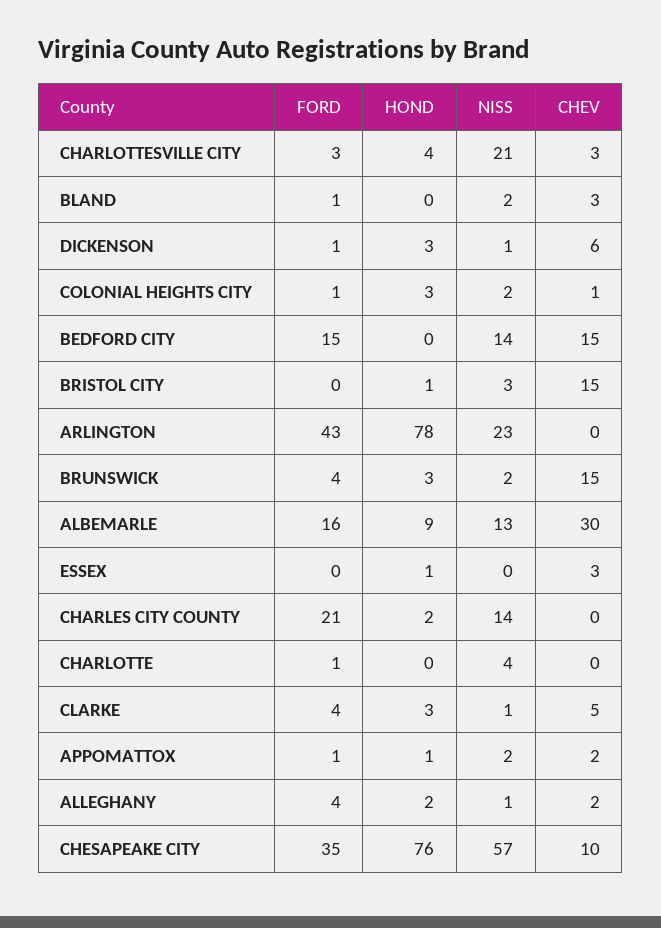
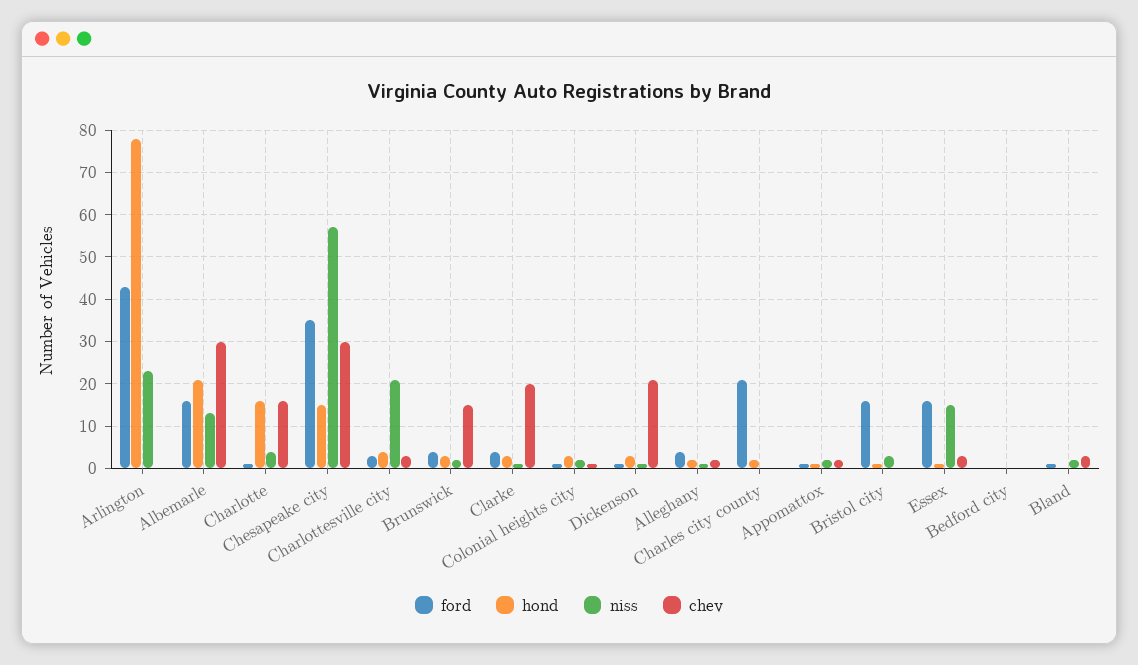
  {
    "FORD": {
      "CHARLOTTESVILLE CITY": 3,
      "BLAND": 1,
      "DICKENSON": 1,
      "COLONIAL HEIGHTS CITY": 1,
-     "BEDFORD CITY": 15,
+     "BEDFORD CITY": 0,
-     "BRISTOL CITY": 0,
+     "BRISTOL CITY": 15,
      "ARLINGTON": 43,
      "BRUNSWICK": 4,
      "ALBEMARLE": 16,
-     "ESSEX": 0,
+     "ESSEX": 15,
      "CHARLES CITY COUNTY": 21,
      "CHARLOTTE": 1,
      "CLARKE": 4,
      "APPOMATTOX": 1,
      "ALLEGHANY": 4,
      "CHESAPEAKE CITY": 35
    },
    "HOND": {
      "CHARLOTTESVILLE CITY": 4,
      "BLAND": 0,
      "DICKENSON": 3,
      "COLONIAL HEIGHTS CITY": 3,
      "BEDFORD CITY": 0,
      "BRISTOL CITY": 1,
      "ARLINGTON": 78,
      "BRUNSWICK": 3,
-     "ALBEMARLE": 9,
+     "ALBEMARLE": 20,
      "ESSEX": 1,
      "CHARLES CITY COUNTY": 2,
-     "CHARLOTTE": 0,
+     "CHARLOTTE": 15,
      "CLARKE": 3,
      "APPOMATTOX": 1,
      "ALLEGHANY": 2,
-     "CHESAPEAKE CITY": 76
+     "CHESAPEAKE CITY": 15
    },
    "NISS": {
      "CHARLOTTESVILLE CITY": 21,
      "BLAND": 2,
      "DICKENSON": 1,
      "COLONIAL HEIGHTS CITY": 2,
-     "BEDFORD CITY": 14,
+     "BEDFORD CITY": 0,
      "BRISTOL CITY": 3,
      "ARLINGTON": 23,
      "BRUNSWICK": 2,
      "ALBEMARLE": 13,
-     "ESSEX": 0,
+     "ESSEX": 15,
-     "CHARLES CITY COUNTY": 14,
+     "CHARLES CITY COUNTY": 0,
      "CHARLOTTE": 4,
      "CLARKE": 1,
      "APPOMATTOX": 2,
      "ALLEGHANY": 1,
      "CHESAPEAKE CITY": 57
    },
    "CHEV": {
      "CHARLOTTESVILLE CITY": 3,
      "BLAND": 3,
-     "DICKENSON": 6,
+     "DICKENSON": 20,
      "COLONIAL HEIGHTS CITY": 1,
-     "BEDFORD CITY": 15,
+     "BEDFORD CITY": 0,
-     "BRISTOL CITY": 15,
+     "BRISTOL CITY": 0,
      "ARLINGTON": 0,
      "BRUNSWICK": 15,
      "ALBEMARLE": 30,
      "ESSEX": 3,
      "CHARLES CITY COUNTY": 0,
-     "CHARLOTTE": 0,
+     "CHARLOTTE": 15,
-     "CLARKE": 5,
+     "CLARKE": 20,
      "APPOMATTOX": 2,
      "ALLEGHANY": 2,
-     "CHESAPEAKE CITY": 10
+     "CHESAPEAKE CITY": 30
    }
  }

